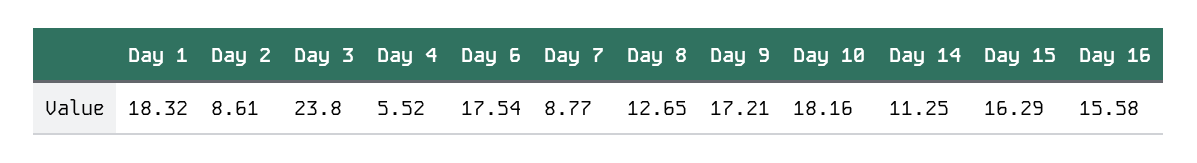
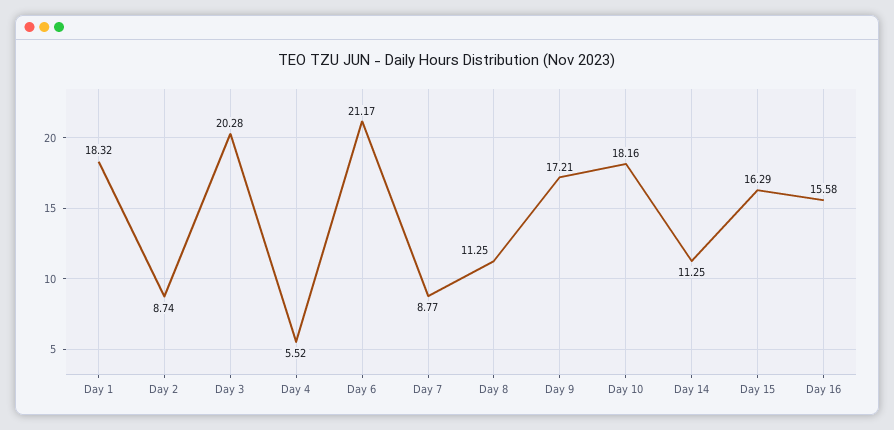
  {
    "Day 1": 18.32,
-   "Day 2": 8.61,
+   "Day 2": 8.74,
-   "Day 3": 23.8,
+   "Day 3": 20.28,
    "Day 4": 5.52,
-   "Day 6": 17.54,
+   "Day 6": 21.17,
    "Day 7": 8.77,
-   "Day 8": 12.65,
+   "Day 8": 11.25,
    "Day 9": 17.21,
    "Day 10": 18.16,
    "Day 14": 11.25,
    "Day 15": 16.29,
    "Day 16": 15.58
  }

